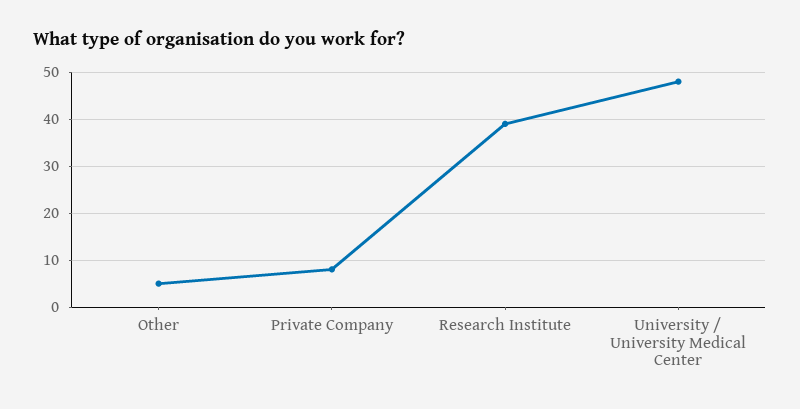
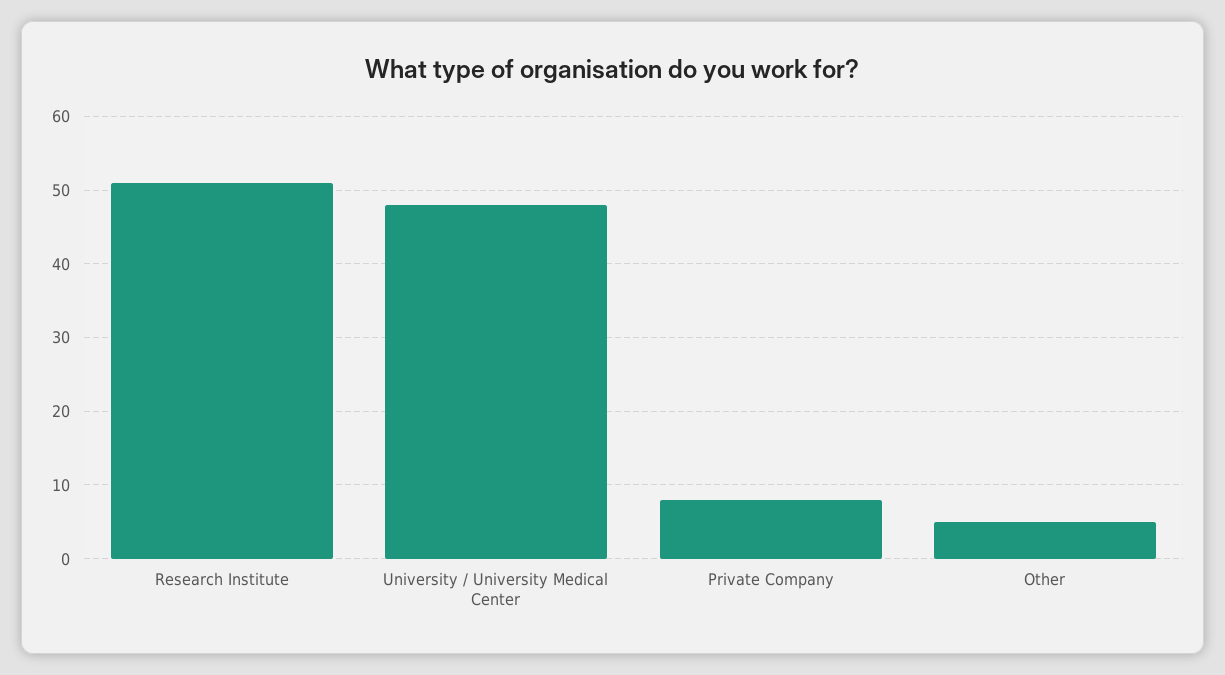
  {
    "Other": 5,
    "Private Company": 8,
-   "Research Institute": 40,
+   "Research Institute": 51,
    "University / University Medical Center": 48
  }

